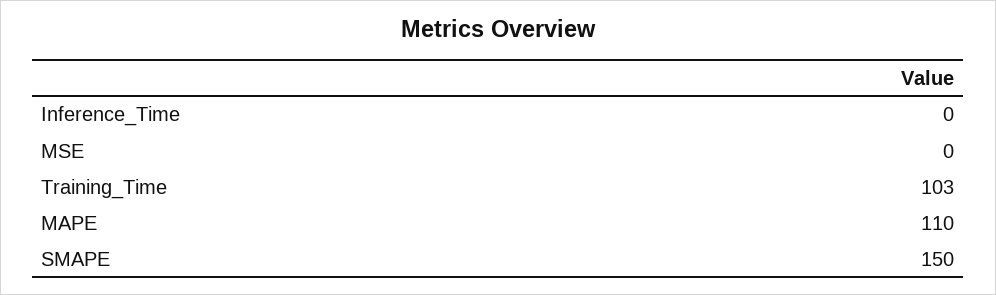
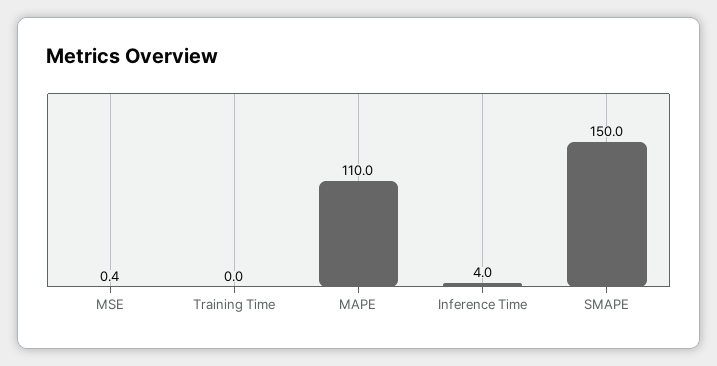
  {
-   "Inference_Time": 0,
+   "Inference_Time": 4,
    "MSE": 0.4,
-   "Training_Time": 103,
+   "Training_Time": 0,
    "MAPE": 110,
    "SMAPE": 150
  }

